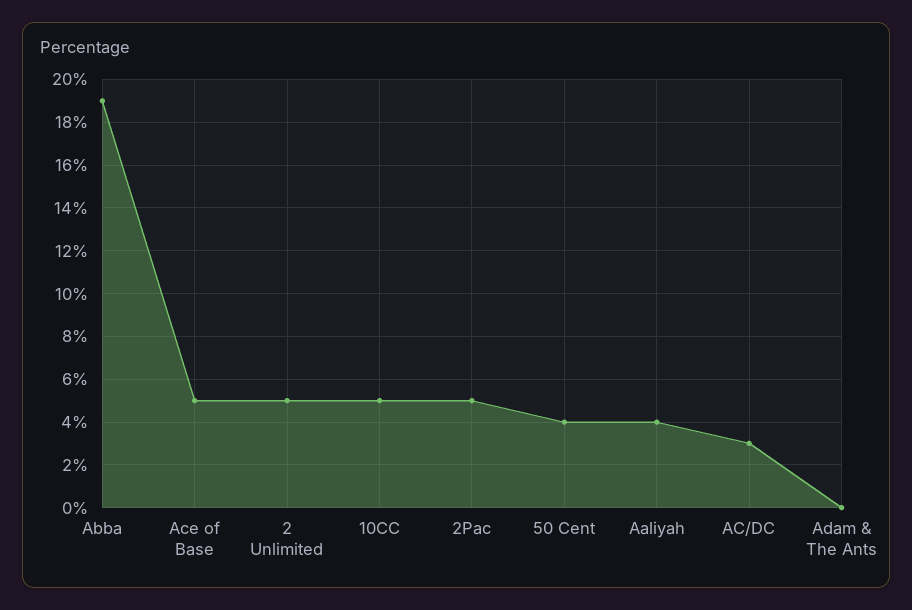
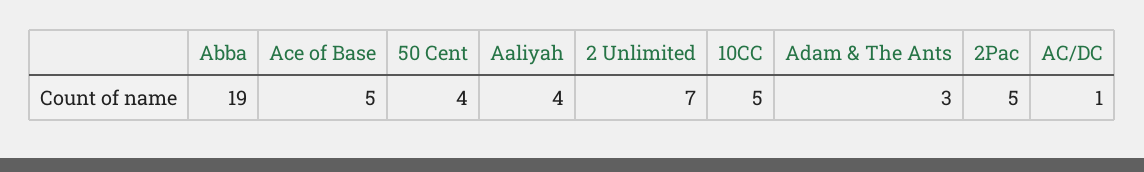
  {
    "Abba": 19,
    "Ace of Base": 5,
-   "2 Unlimited": 5,
+   "2 Unlimited": 7,
    "10CC": 5,
    "2Pac": 5,
    "50 Cent": 4,
    "Aaliyah": 4,
-   "AC/DC": 3,
+   "AC/DC": 1,
-   "Adam & The Ants": 0
+   "Adam & The Ants": 3
  }

